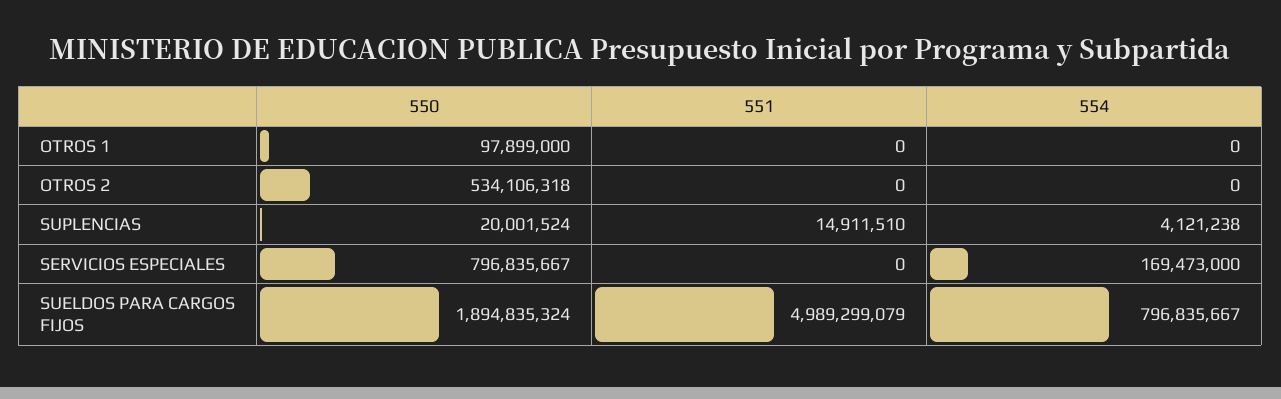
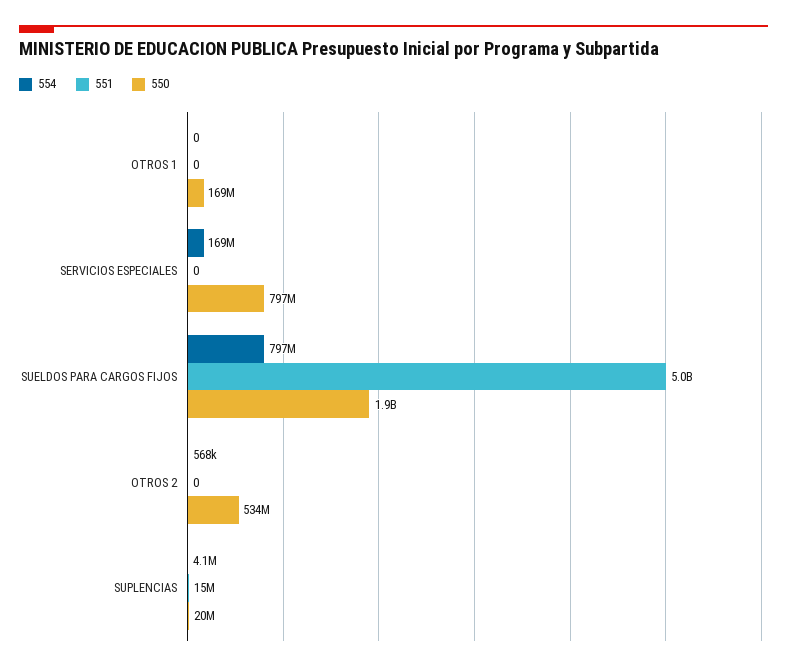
  {
    "550": {
-     "OTROS 1": 97899000,
+     "OTROS 1": 169000000,
      "OTROS 2": 534106318,
      "SUPLENCIAS": 20001524,
      "SERVICIOS ESPECIALES": 796835667,
      "SUELDOS PARA CARGOS FIJOS": 1894835324
    },
    "551": {
      "OTROS 1": 0,
      "OTROS 2": 0,
      "SUPLENCIAS": 14911510,
      "SERVICIOS ESPECIALES": 0,
      "SUELDOS PARA CARGOS FIJOS": 4989299079
    },
    "554": {
      "OTROS 1": 0,
-     "OTROS 2": 0,
+     "OTROS 2": 568000,
      "SUPLENCIAS": 4121238,
      "SERVICIOS ESPECIALES": 169473000,
      "SUELDOS PARA CARGOS FIJOS": 796835667
    }
  }

